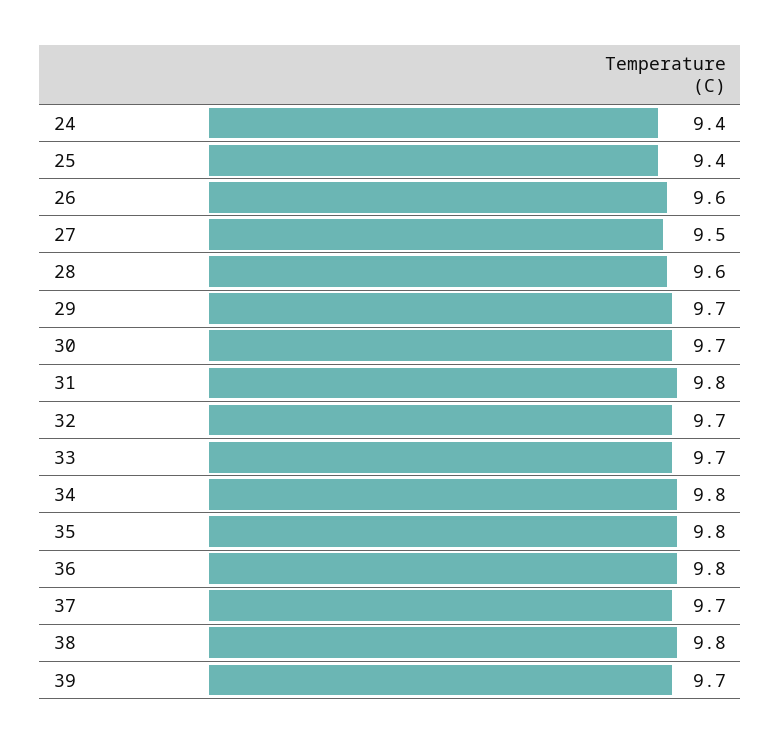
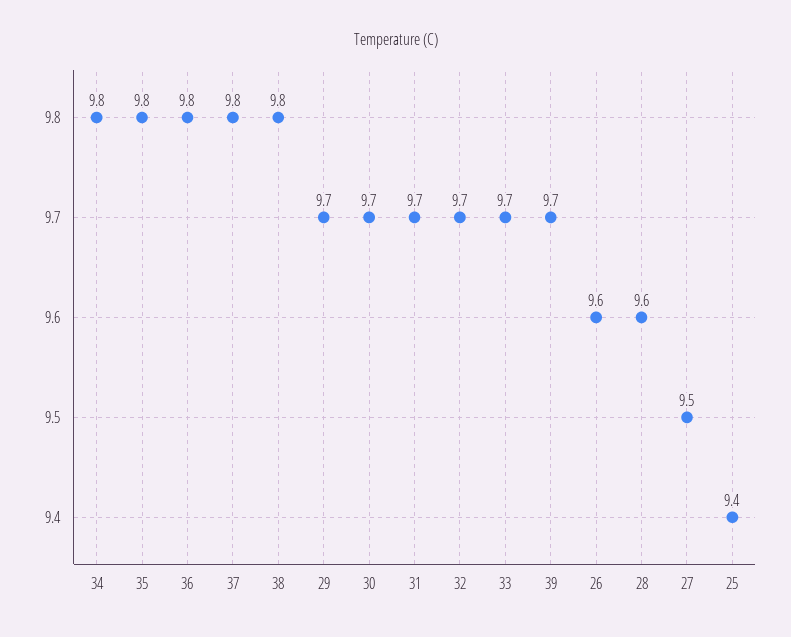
  {
-   "24": 9.4,
    "25": 9.4,
    "26": 9.6,
    "27": 9.5,
    "28": 9.6,
    "29": 9.7,
    "30": 9.7,
-   "31": 9.8,
+   "31": 9.7,
    "32": 9.7,
    "33": 9.7,
    "34": 9.8,
    "35": 9.8,
    "36": 9.8,
-   "37": 9.7,
+   "37": 9.8,
    "38": 9.8,
    "39": 9.7
  }

